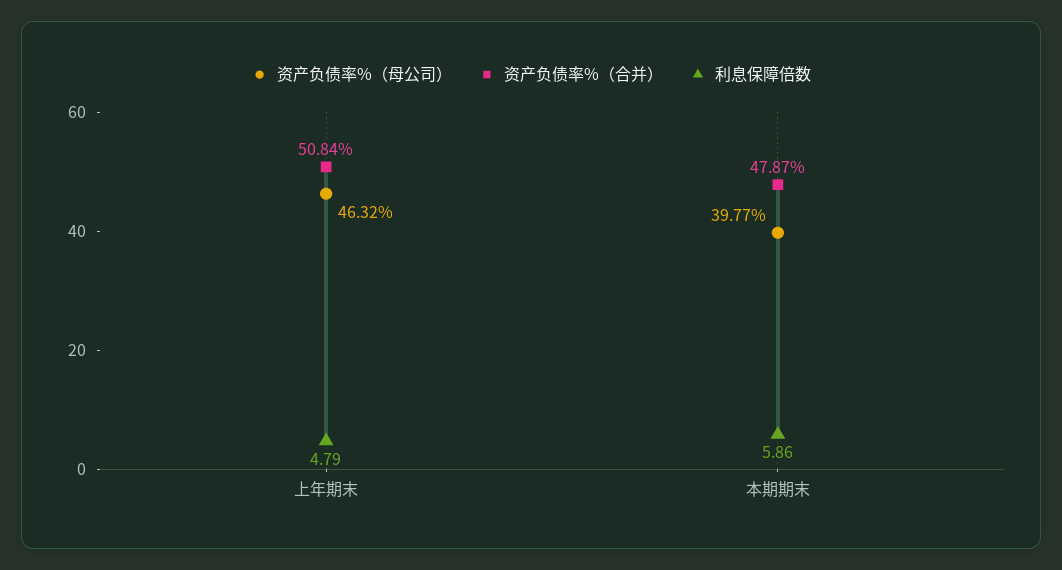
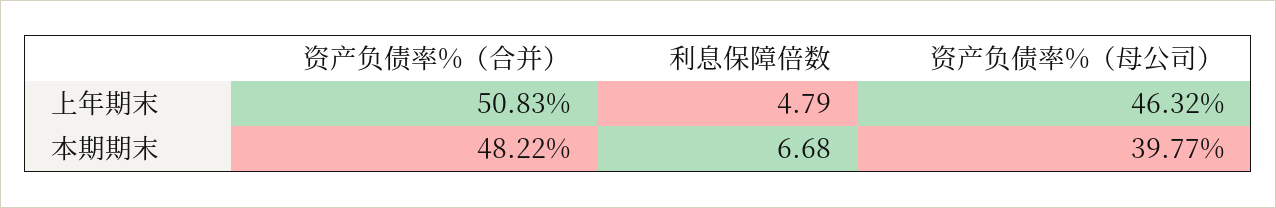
  {
    "资产负债率%（母公司）": {
      "上年期末": 46.32,
      "本期期末": 39.77
    },
    "资产负债率%（合并）": {
-     "上年期末": 50.84,
+     "上年期末": 50.83,
-     "本期期末": 47.87
+     "本期期末": 48.22
    },
    "利息保障倍数": {
      "上年期末": 4.79,
-     "本期期末": 5.86
+     "本期期末": 6.68
    }
  }

